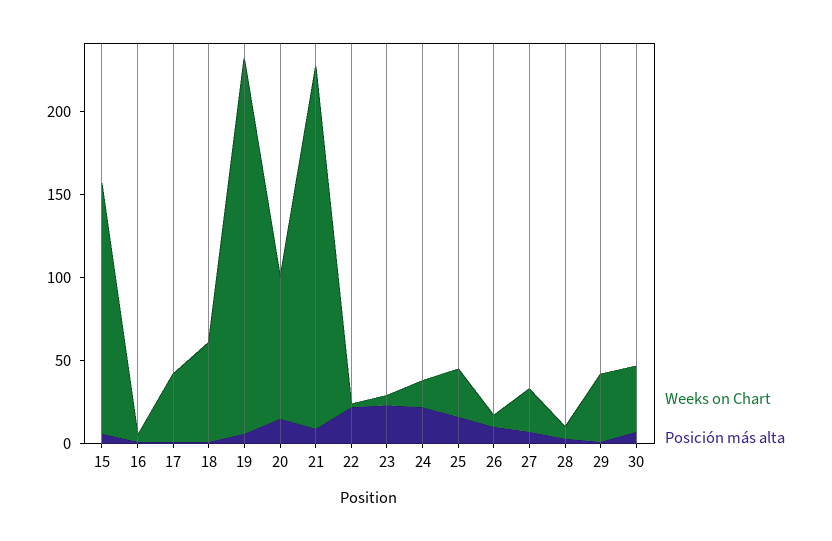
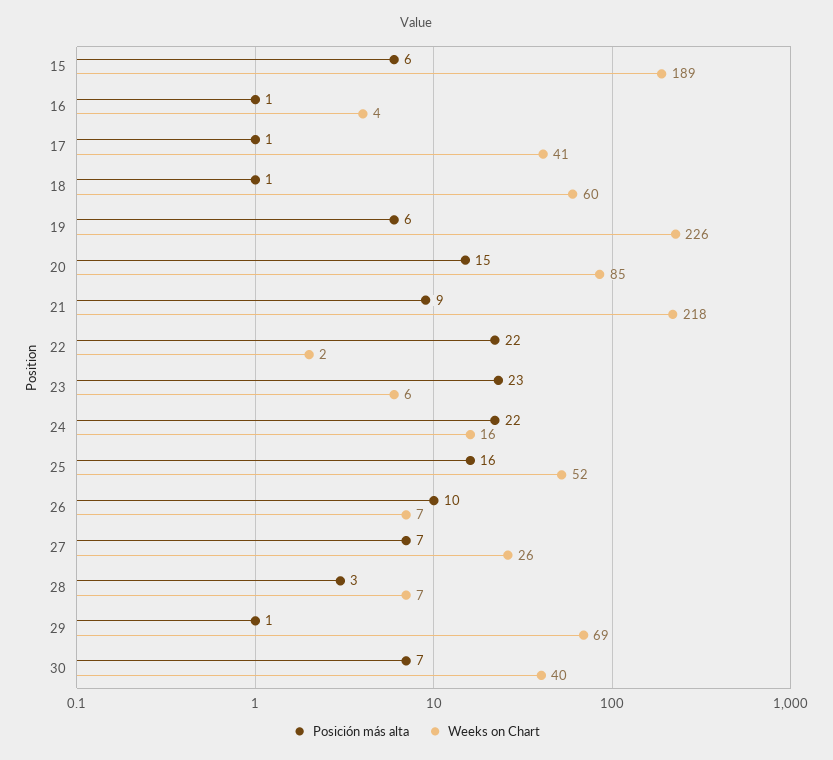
  {
    "Weeks on Chart": {
-     "15": 150,
+     "15": 189,
      "16": 4,
      "17": 41,
      "18": 60,
      "19": 226,
      "20": 85,
      "21": 218,
      "22": 2,
      "23": 6,
      "24": 16,
-     "25": 30,
+     "25": 52,
      "26": 7,
      "27": 26,
      "28": 7,
-     "29": 40,
+     "29": 69,
      "30": 40
    },
    "Posición más alta": {
      "15": 6,
      "16": 1,
      "17": 1,
      "18": 1,
      "19": 6,
      "20": 15,
      "21": 9,
      "22": 22,
      "23": 23,
      "24": 22,
      "25": 16,
      "26": 10,
      "27": 7,
      "28": 3,
      "29": 1,
      "30": 7
    }
  }

